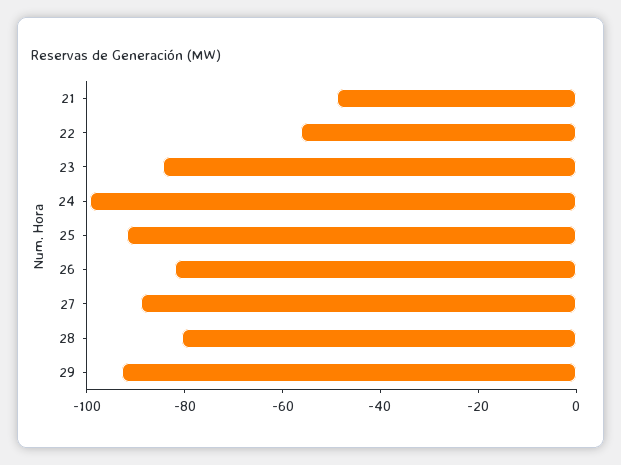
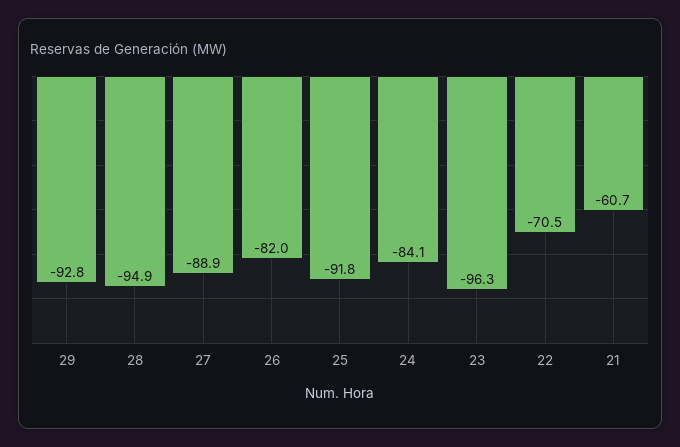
  {
-   "21": -50,
+   "21": -60.7,
-   "22": -55,
+   "22": -70.5,
-   "23": -85,
+   "23": -96.3,
-   "24": -100,
+   "24": -84.1,
    "25": -91.8,
    "26": -82,
    "27": -88.9,
-   "28": -80,
+   "28": -94.9,
    "29": -92.8
  }

